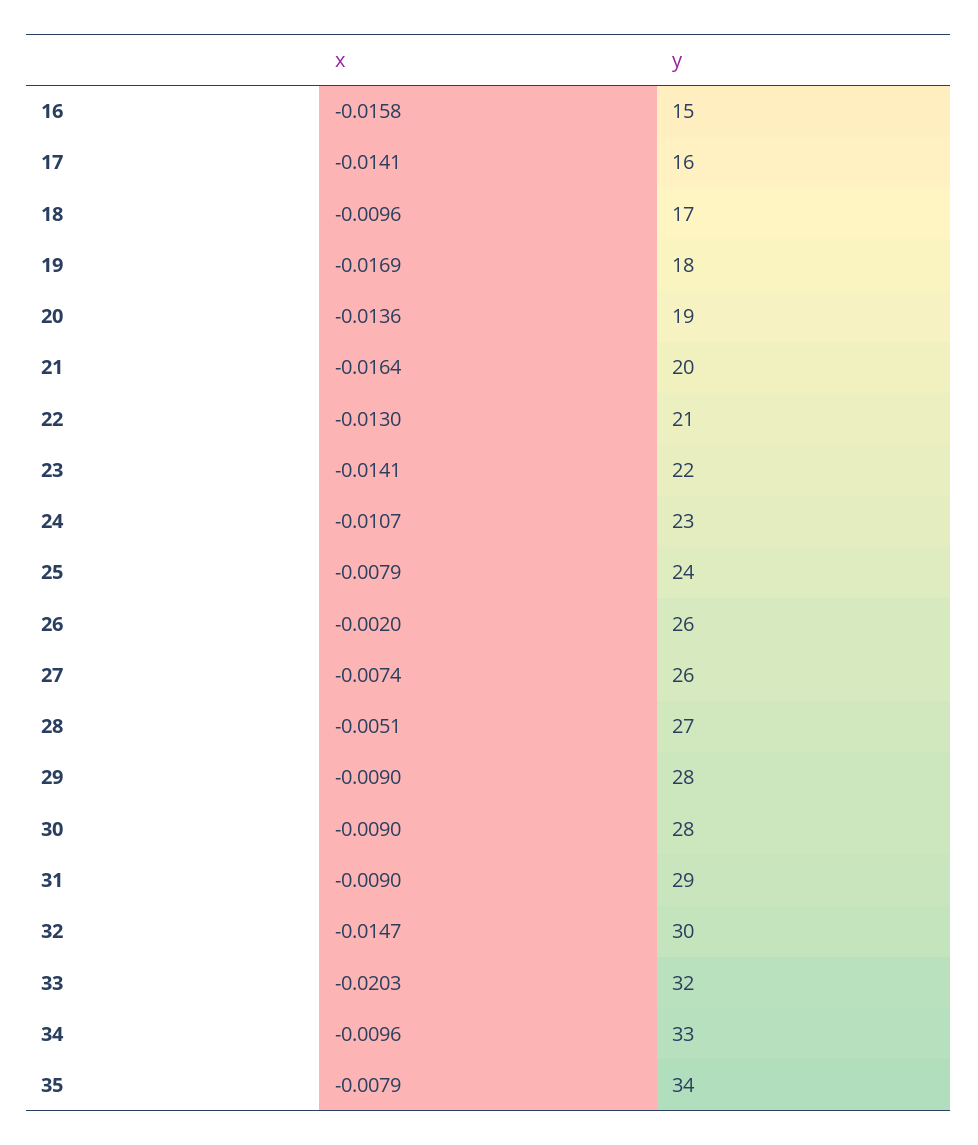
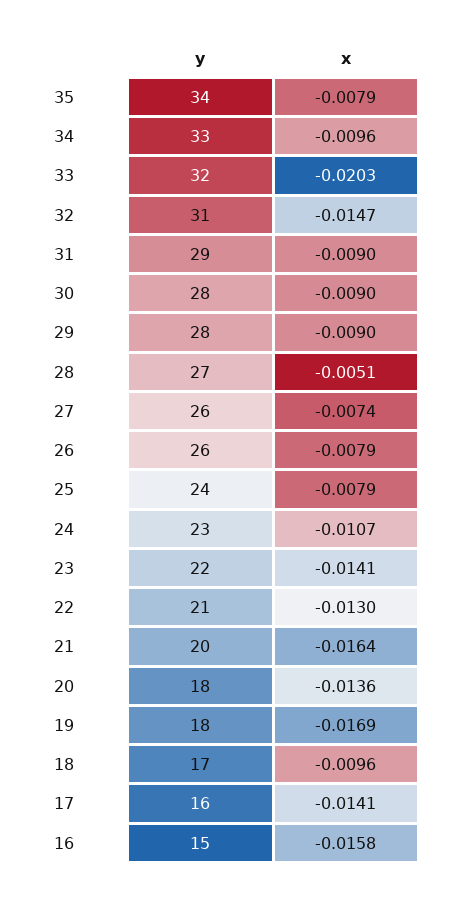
  {
    "x": {
      "16": -0.0158,
      "17": -0.0141,
      "18": -0.0096,
      "19": -0.0169,
      "20": -0.0136,
      "21": -0.0164,
      "22": -0.013,
      "23": -0.0141,
      "24": -0.0107,
      "25": -0.0079,
-     "26": -0.002,
+     "26": -0.0079,
      "27": -0.0074,
      "28": -0.0051,
      "29": -0.009,
      "30": -0.009,
      "31": -0.009,
      "32": -0.0147,
      "33": -0.0203,
      "34": -0.0096,
      "35": -0.0079
    },
    "y": {
      "16": 15,
      "17": 16,
      "18": 17,
      "19": 18,
-     "20": 19,
+     "20": 18,
      "21": 20,
      "22": 21,
      "23": 22,
      "24": 23,
      "25": 24,
      "26": 26,
      "27": 26,
      "28": 27,
      "29": 28,
      "30": 28,
      "31": 29,
-     "32": 30,
+     "32": 31,
      "33": 32,
      "34": 33,
      "35": 34
    }
  }

